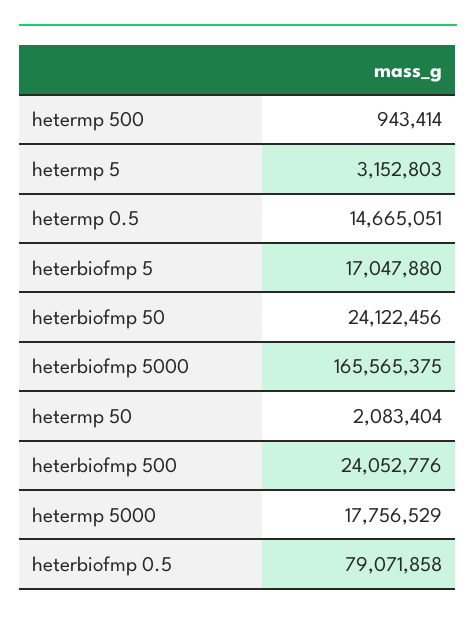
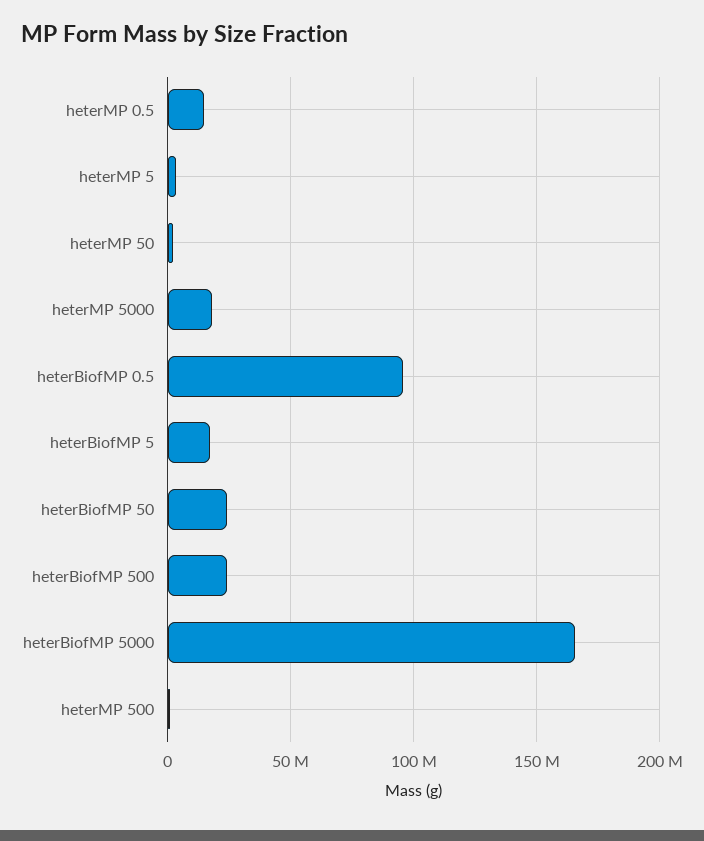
  {
    "hetermp 500": 943414,
    "hetermp 5": 3152803,
    "hetermp 0.5": 14665051,
    "heterbiofmp 5": 17047880,
    "heterbiofmp 50": 24122456,
    "heterbiofmp 5000": 165565375,
    "hetermp 50": 2083404,
    "heterbiofmp 500": 24052776,
    "hetermp 5000": 17756529,
-   "heterbiofmp 0.5": 79071858
+   "heterbiofmp 0.5": 95000000
  }

